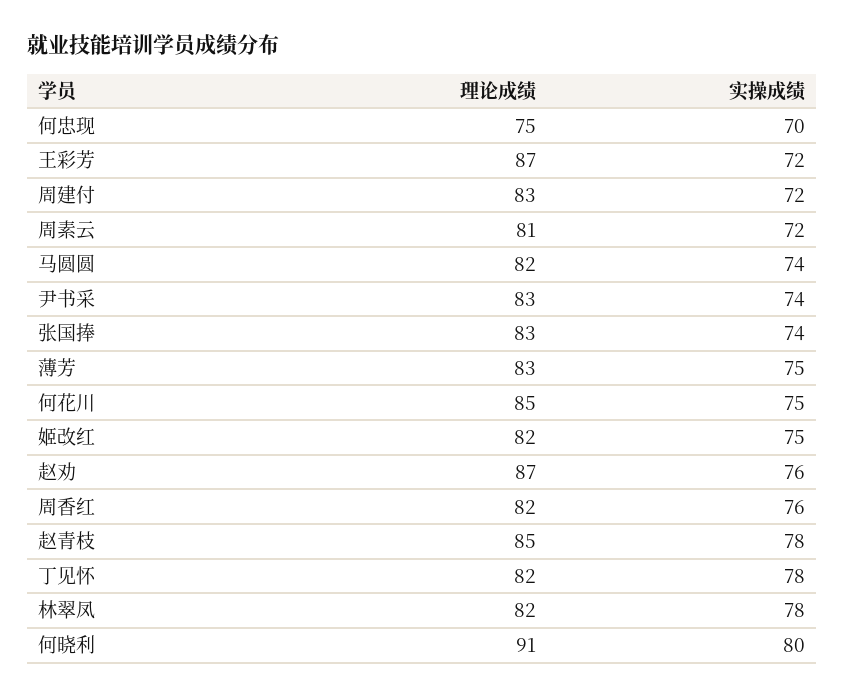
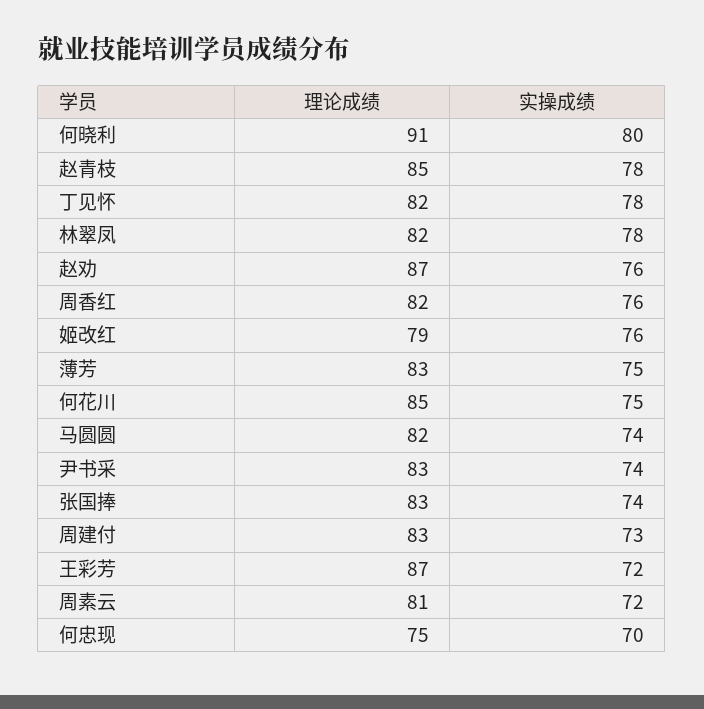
  {
    "理论成绩": {
      "何忠现": 75,
      "王彩芳": 87,
      "周建付": 83,
      "周素云": 81,
      "马圆圆": 82,
      "尹书采": 83,
      "张国捧": 83,
      "薄芳": 83,
      "何花川": 85,
-     "姬改红": 82,
+     "姬改红": 79,
      "赵劝": 87,
      "周香红": 82,
      "赵青枝": 85,
      "丁见怀": 82,
      "林翠凤": 82,
      "何晓利": 91
    },
    "实操成绩": {
      "何忠现": 70,
      "王彩芳": 72,
-     "周建付": 72,
+     "周建付": 73,
      "周素云": 72,
      "马圆圆": 74,
      "尹书采": 74,
      "张国捧": 74,
      "薄芳": 75,
      "何花川": 75,
-     "姬改红": 75,
+     "姬改红": 76,
      "赵劝": 76,
      "周香红": 76,
      "赵青枝": 78,
      "丁见怀": 78,
      "林翠凤": 78,
      "何晓利": 80
    }
  }

